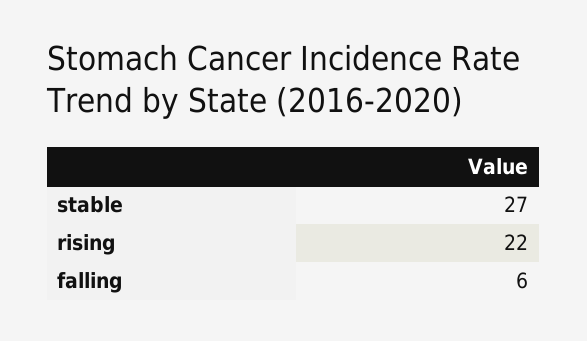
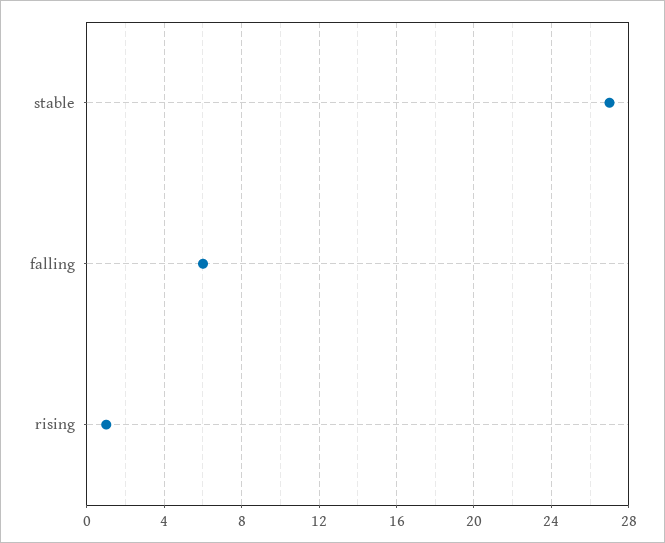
  {
    "stable": 27,
-   "rising": 22,
+   "rising": 1,
    "falling": 6
  }

